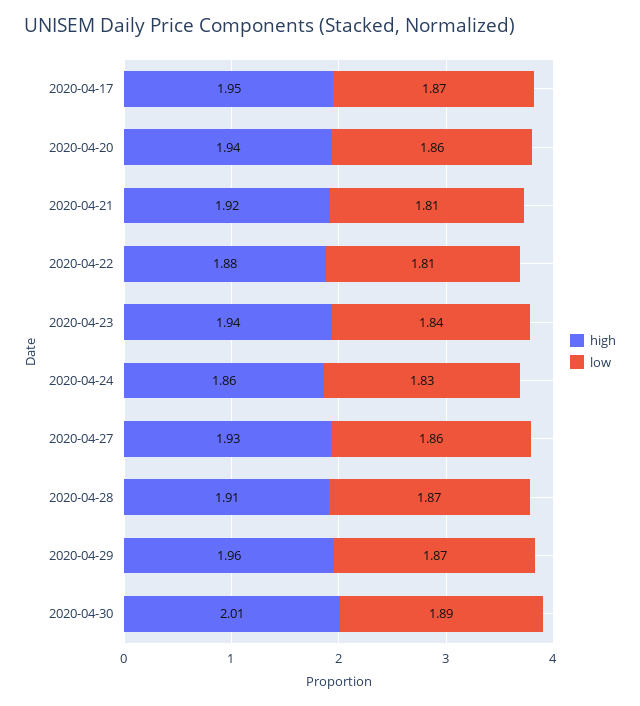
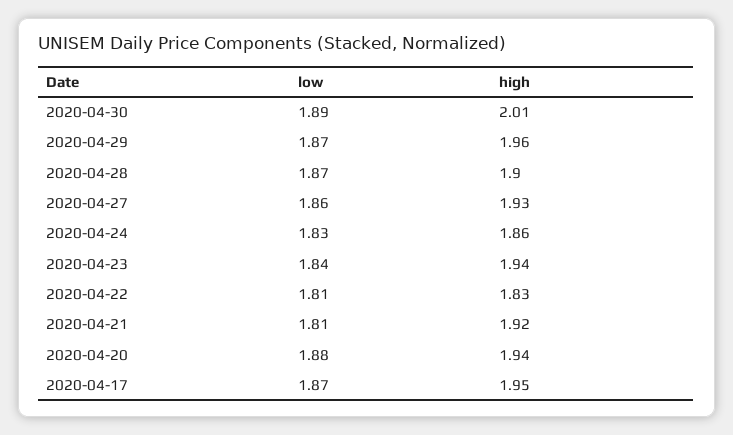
  {
    "high": {
      "2020-04-17": 1.95,
      "2020-04-20": 1.94,
      "2020-04-21": 1.92,
-     "2020-04-22": 1.88,
+     "2020-04-22": 1.83,
      "2020-04-23": 1.94,
      "2020-04-24": 1.86,
      "2020-04-27": 1.93,
-     "2020-04-28": 1.91,
+     "2020-04-28": 1.9,
      "2020-04-29": 1.96,
      "2020-04-30": 2.01
    },
    "low": {
      "2020-04-17": 1.87,
-     "2020-04-20": 1.86,
+     "2020-04-20": 1.88,
      "2020-04-21": 1.81,
      "2020-04-22": 1.81,
      "2020-04-23": 1.84,
      "2020-04-24": 1.83,
      "2020-04-27": 1.86,
      "2020-04-28": 1.87,
      "2020-04-29": 1.87,
      "2020-04-30": 1.89
    }
  }

